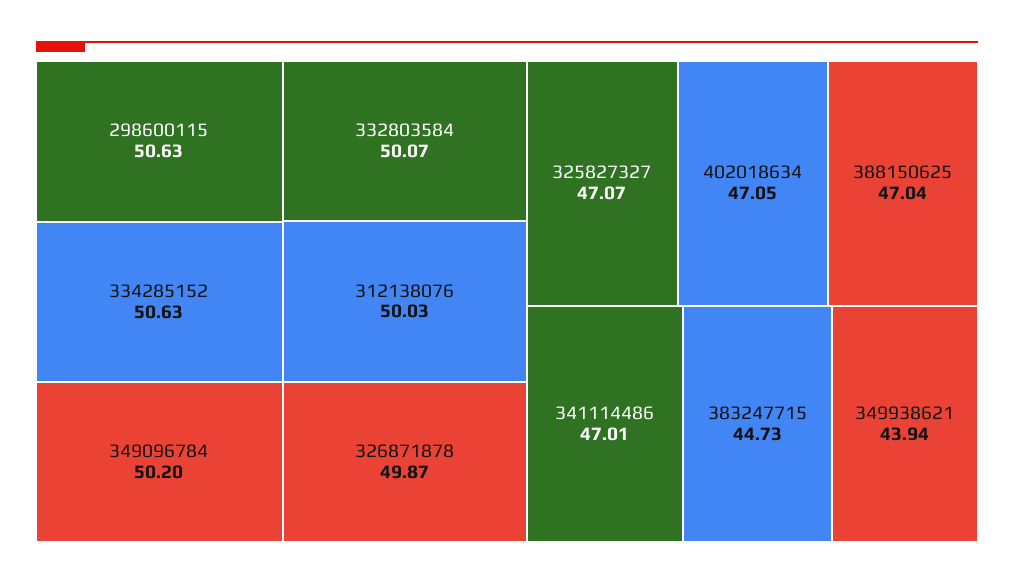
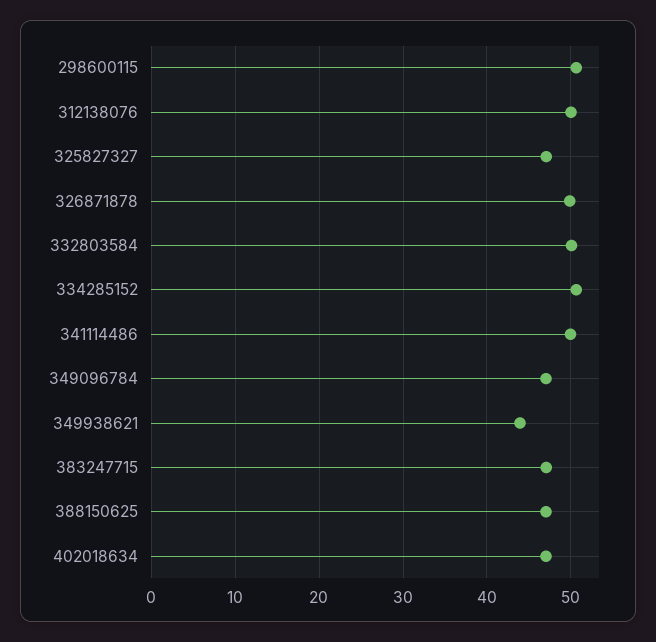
  {
    "298600115": 50.63,
    "334285152": 50.63,
-   "349096784": 50.2,
+   "349096784": 47,
    "332803584": 50.07,
    "312138076": 50.03,
    "326871878": 49.87,
    "325827327": 47.07,
    "402018634": 47.05,
    "388150625": 47.04,
-   "341114486": 47.01,
+   "341114486": 50,
-   "383247715": 44.73,
+   "383247715": 47,
    "349938621": 43.94
  }

